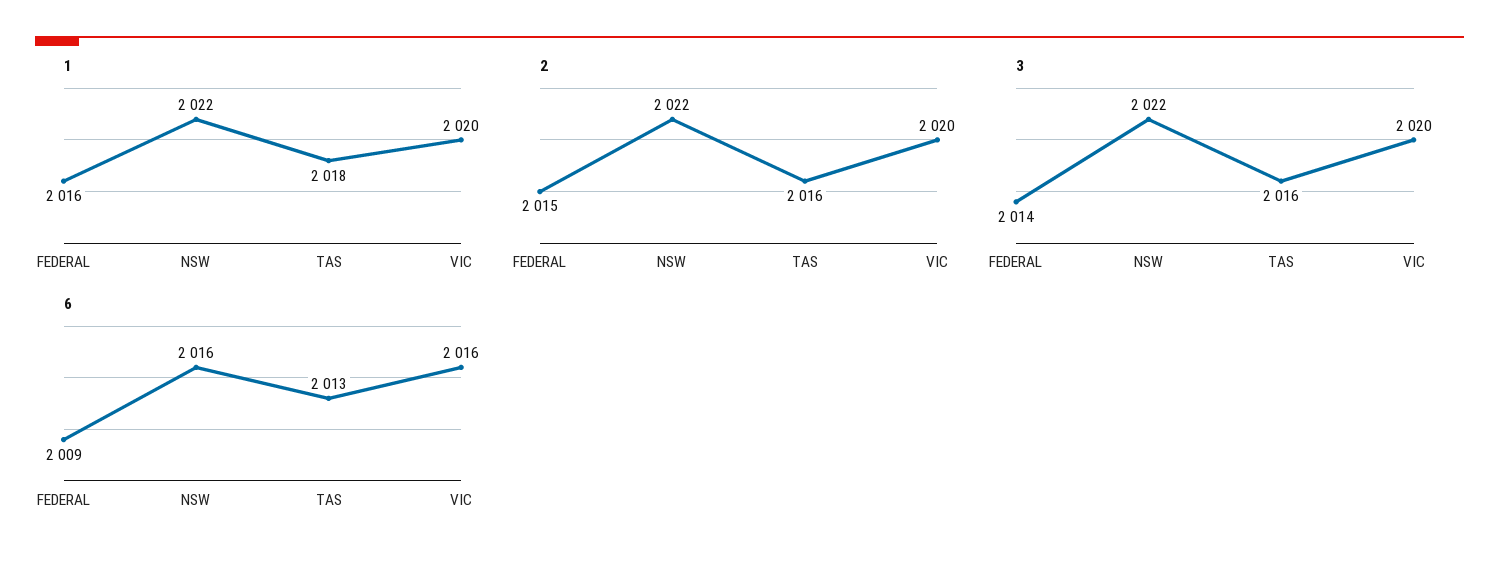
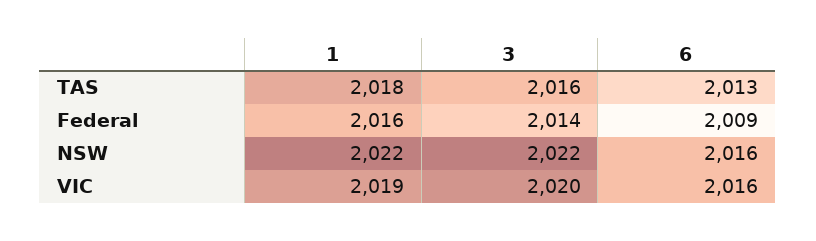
  {
    "1": {
      "FEDERAL": 2016,
      "NSW": 2022,
      "TAS": 2018,
-     "VIC": 2020
+     "VIC": 2019
    },
-   "2": {
-     "FEDERAL": 2015,
-     "NSW": 2022,
-     "TAS": 2016,
-     "VIC": 2020
-   },
    "3": {
      "FEDERAL": 2014,
      "NSW": 2022,
      "TAS": 2016,
      "VIC": 2020
    },
    "6": {
      "FEDERAL": 2009,
      "NSW": 2016,
      "TAS": 2013,
      "VIC": 2016
    }
  }

